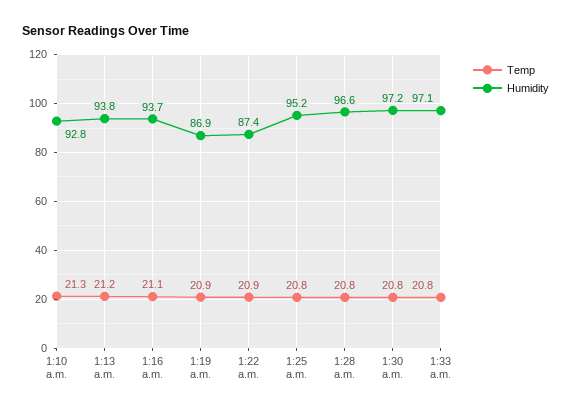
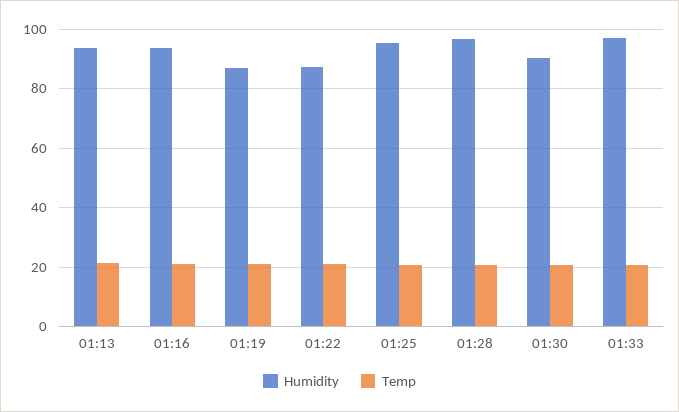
  {
    "Temp": {
-     "1:10 a.m.": 21.3,
      "1:13 a.m.": 21.2,
      "1:16 a.m.": 21.1,
      "1:19 a.m.": 20.9,
      "1:22 a.m.": 20.9,
      "1:25 a.m.": 20.8,
      "1:28 a.m.": 20.8,
      "1:30 a.m.": 20.8,
      "1:33 a.m.": 20.8
    },
    "Humidity": {
-     "1:10 a.m.": 92.8,
      "1:13 a.m.": 93.8,
      "1:16 a.m.": 93.7,
      "1:19 a.m.": 86.9,
      "1:22 a.m.": 87.4,
      "1:25 a.m.": 95.2,
      "1:28 a.m.": 96.6,
-     "1:30 a.m.": 97.2,
+     "1:30 a.m.": 90,
      "1:33 a.m.": 97.1
    }
  }

